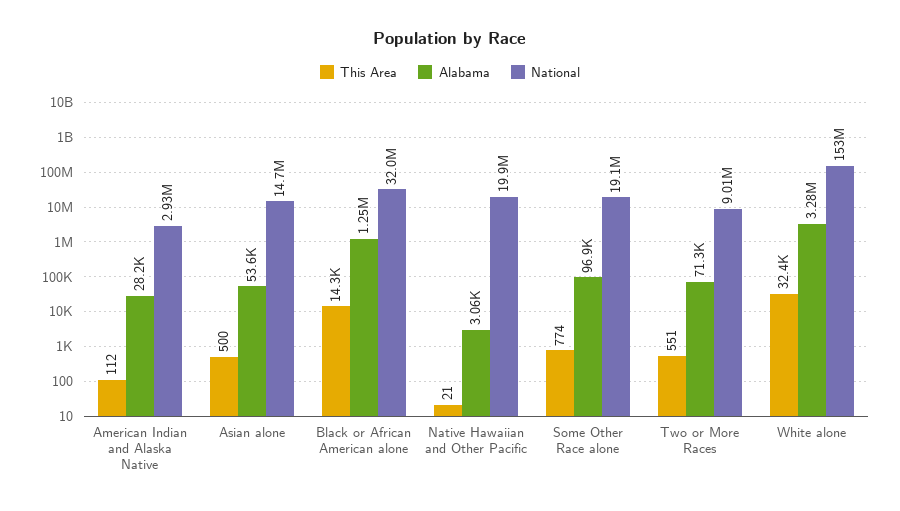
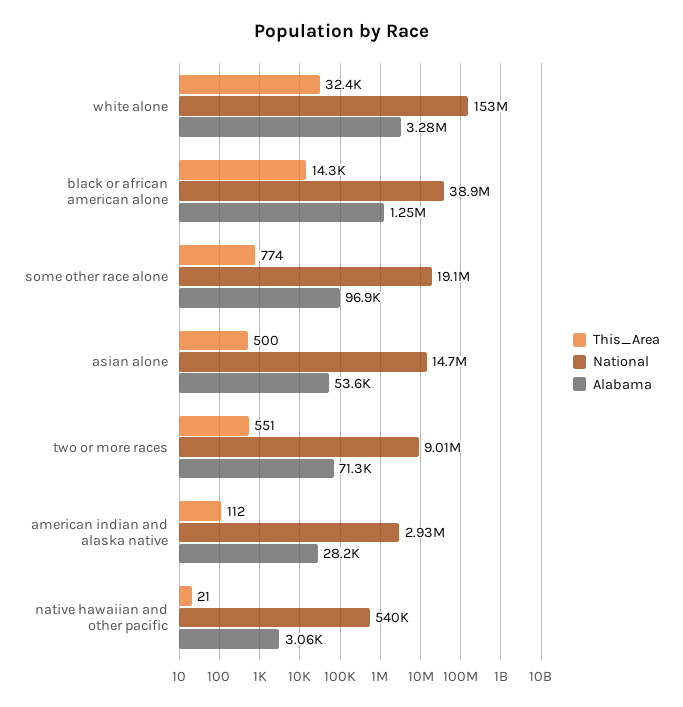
  {
    "This Area": {
      "American Indian and Alaska Native": 112,
      "Asian alone": 500,
      "Black or African American alone": 14300,
      "Native Hawaiian and Other Pacific": 21,
      "Some Other Race alone": 774,
      "Two or More Races": 551,
      "White alone": 32400
    },
    "Alabama": {
      "American Indian and Alaska Native": 28200,
      "Asian alone": 53600,
      "Black or African American alone": 1250000,
      "Native Hawaiian and Other Pacific": 3060,
      "Some Other Race alone": 96900,
      "Two or More Races": 71300,
      "White alone": 3280000
    },
    "National": {
      "American Indian and Alaska Native": 2930000,
      "Asian alone": 14700000,
-     "Black or African American alone": 32000000,
+     "Black or African American alone": 38900000,
-     "Native Hawaiian and Other Pacific": 19900000,
+     "Native Hawaiian and Other Pacific": 540000,
      "Some Other Race alone": 19100000,
      "Two or More Races": 9010000,
      "White alone": 153000000
    }
  }

